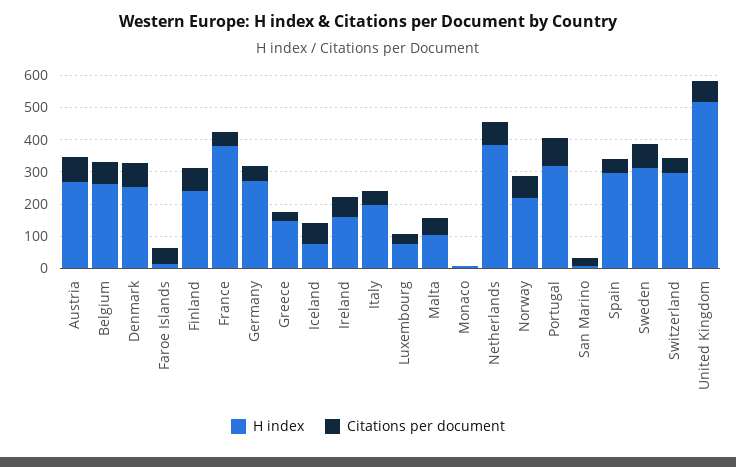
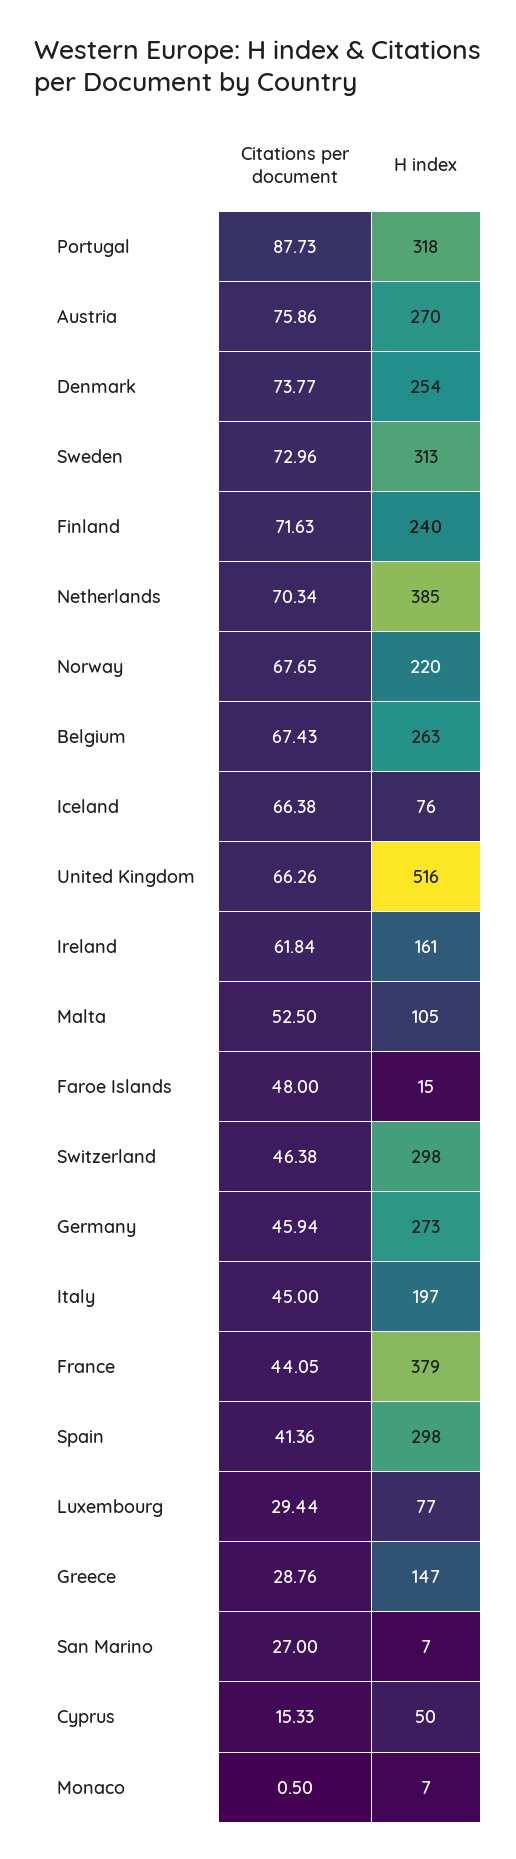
  {
    "H index": {
      "Austria": 270,
      "Belgium": 263,
      "Denmark": 254,
      "Faroe Islands": 15,
      "Finland": 240,
      "France": 379,
      "Germany": 273,
      "Greece": 147,
      "Iceland": 76,
      "Ireland": 161,
      "Italy": 197,
      "Luxembourg": 77,
      "Malta": 105,
      "Monaco": 7,
      "Netherlands": 385,
      "Norway": 220,
      "Portugal": 318,
      "San Marino": 7,
      "Spain": 298,
      "Sweden": 313,
      "Switzerland": 298,
-     "United Kingdom": 516
+     "United Kingdom": 516,
+     "Cyprus": 50
    },
    "Citations per document": {
      "Austria": 75.86,
      "Belgium": 67.43,
      "Denmark": 73.77,
      "Faroe Islands": 48,
      "Finland": 71.63,
      "France": 44.05,
      "Germany": 45.94,
      "Greece": 28.76,
      "Iceland": 66.38,
      "Ireland": 61.84,
      "Italy": 45,
      "Luxembourg": 29.44,
      "Malta": 52.5,
      "Monaco": 0.5,
      "Netherlands": 70.34,
      "Norway": 67.65,
      "Portugal": 87.73,
      "San Marino": 27,
      "Spain": 41.36,
      "Sweden": 72.96,
      "Switzerland": 46.38,
-     "United Kingdom": 66.26
+     "United Kingdom": 66.26,
+     "Cyprus": 15.33
    }
  }

